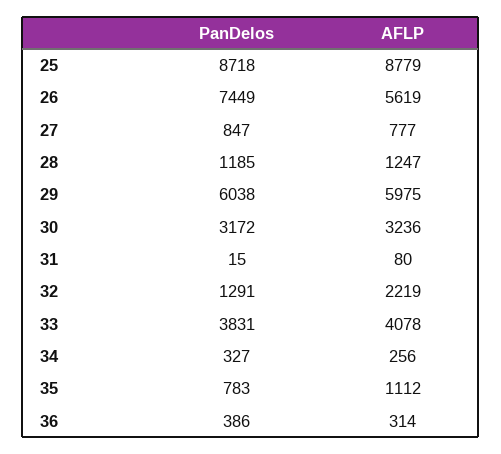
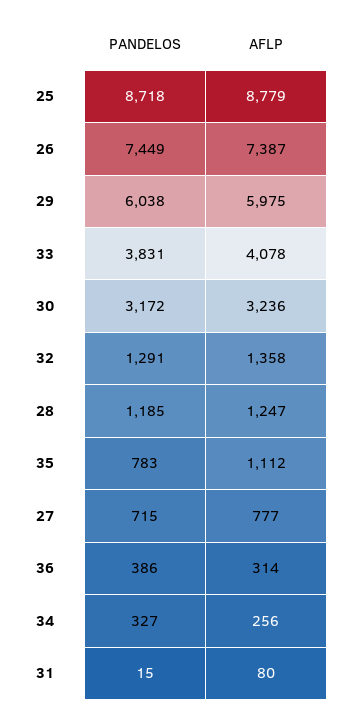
  {
    "PanDelos": {
      "25": 8718,
      "26": 7449,
-     "27": 847,
+     "27": 715,
      "28": 1185,
      "29": 6038,
      "30": 3172,
      "31": 15,
      "32": 1291,
      "33": 3831,
      "34": 327,
      "35": 783,
      "36": 386
    },
    "AFLP": {
      "25": 8779,
-     "26": 5619,
+     "26": 7387,
      "27": 777,
      "28": 1247,
      "29": 5975,
      "30": 3236,
      "31": 80,
-     "32": 2219,
+     "32": 1358,
      "33": 4078,
      "34": 256,
      "35": 1112,
      "36": 314
    }
  }

